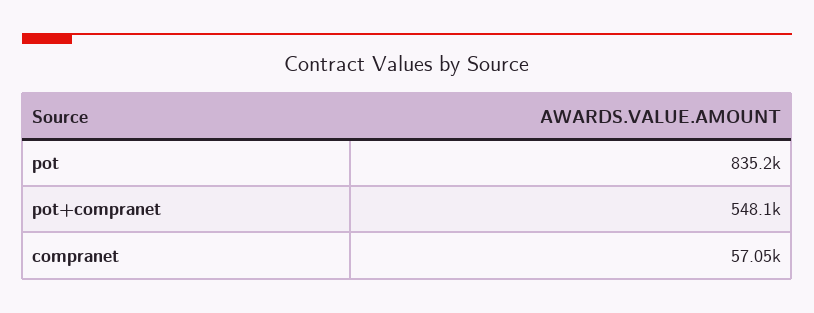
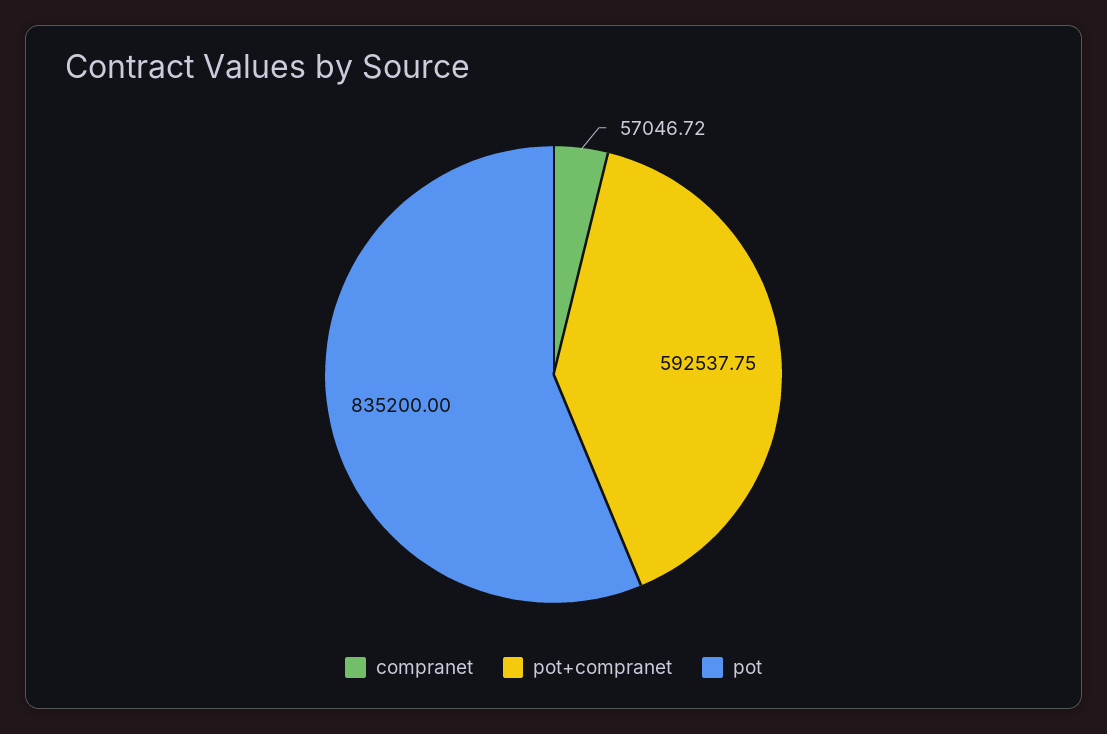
  {
    "pot": 835200,
-   "pot+compranet": 548100,
+   "pot+compranet": 592537.75,
    "compranet": 57046.72
  }

